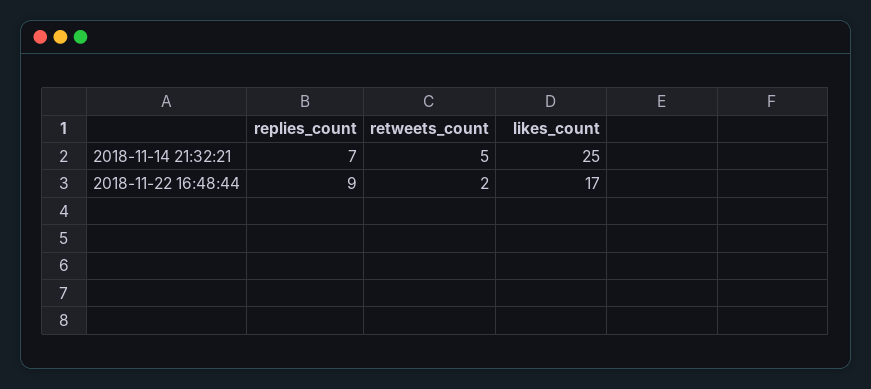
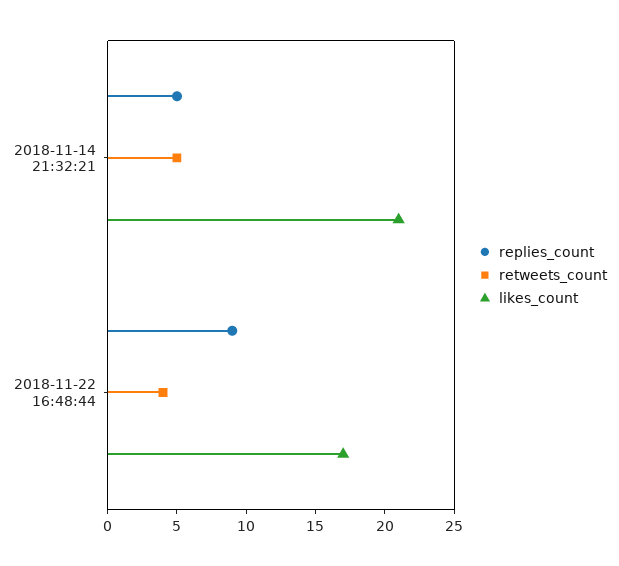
  {
    "replies_count": {
-     "2018-11-14 21:32:21": 7,
+     "2018-11-14 21:32:21": 5,
      "2018-11-22 16:48:44": 9
    },
    "retweets_count": {
      "2018-11-14 21:32:21": 5,
-     "2018-11-22 16:48:44": 2
+     "2018-11-22 16:48:44": 4
    },
    "likes_count": {
-     "2018-11-14 21:32:21": 25,
+     "2018-11-14 21:32:21": 21,
      "2018-11-22 16:48:44": 17
    }
  }

